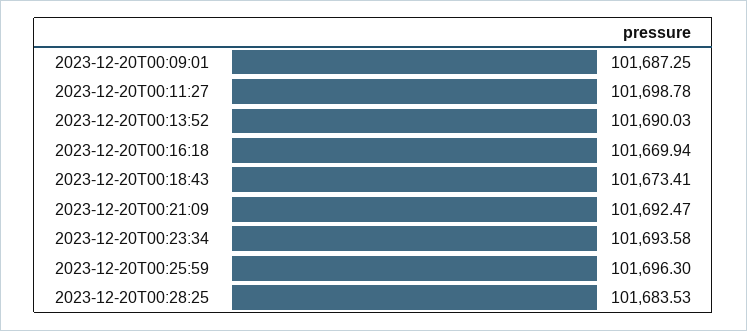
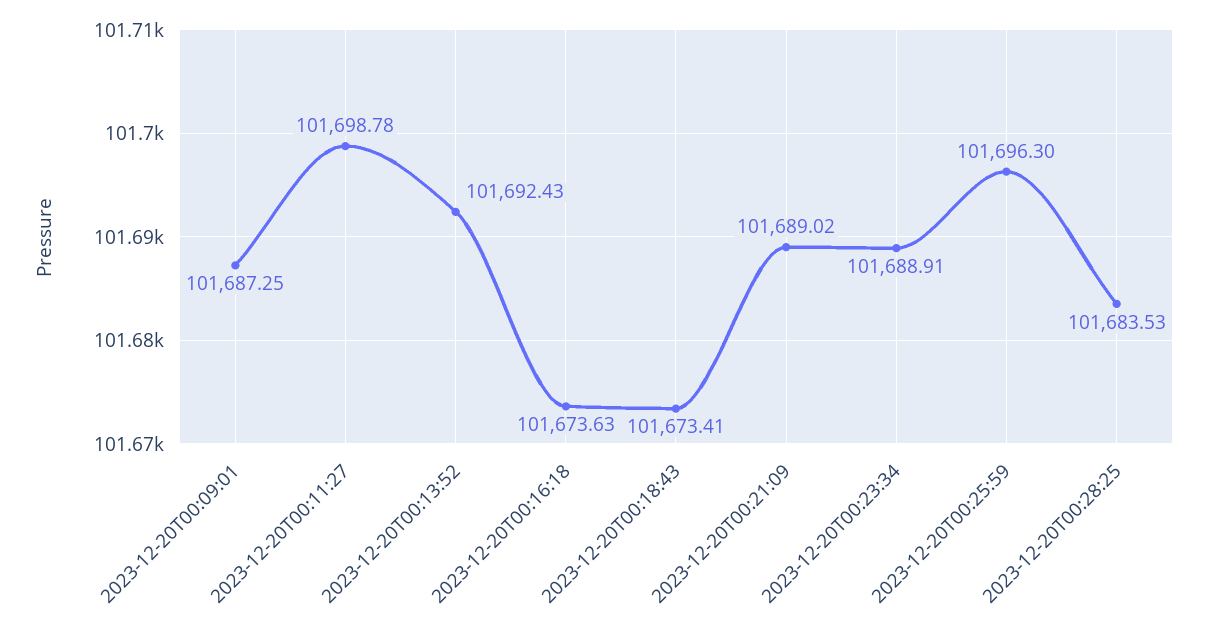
  {
    "2023-12-20T00:09:01": 101687.25,
    "2023-12-20T00:11:27": 101698.78,
-   "2023-12-20T00:13:52": 101690.03,
+   "2023-12-20T00:13:52": 101692.43,
-   "2023-12-20T00:16:18": 101669.94,
+   "2023-12-20T00:16:18": 101673.63,
    "2023-12-20T00:18:43": 101673.41,
-   "2023-12-20T00:21:09": 101692.47,
+   "2023-12-20T00:21:09": 101689.02,
-   "2023-12-20T00:23:34": 101693.58,
+   "2023-12-20T00:23:34": 101688.91,
    "2023-12-20T00:25:59": 101696.3,
    "2023-12-20T00:28:25": 101683.53
  }

